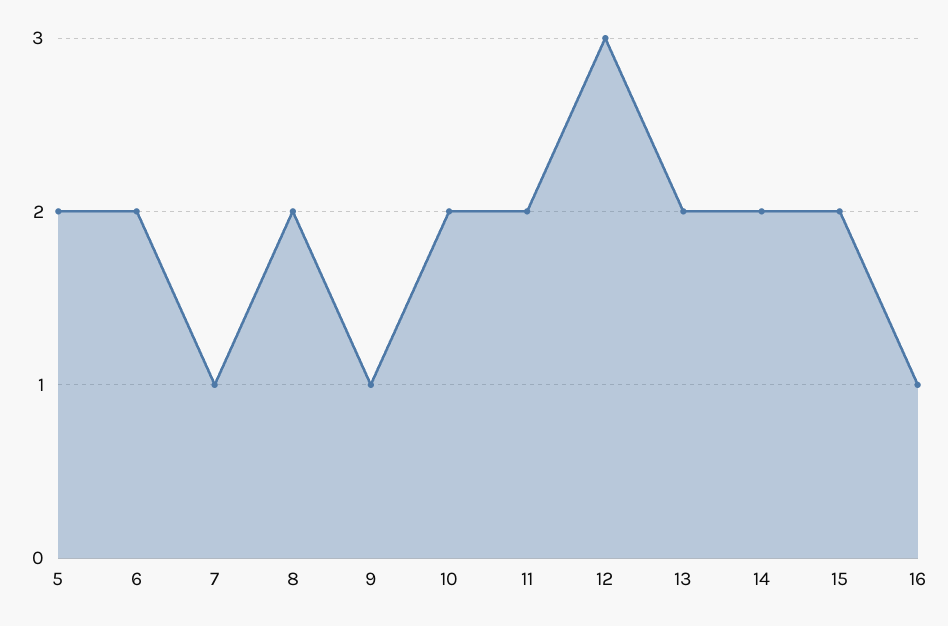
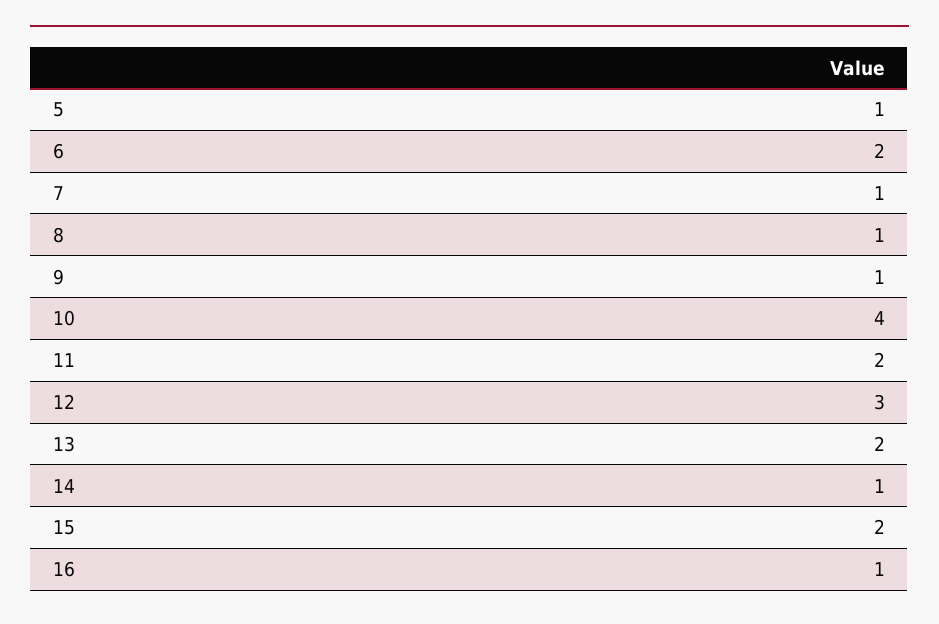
  {
-   "5": 2,
+   "5": 1,
    "6": 2,
    "7": 1,
-   "8": 2,
+   "8": 1,
    "9": 1,
-   "10": 2,
+   "10": 4,
    "11": 2,
    "12": 3,
    "13": 2,
-   "14": 2,
+   "14": 1,
    "15": 2,
    "16": 1
  }

